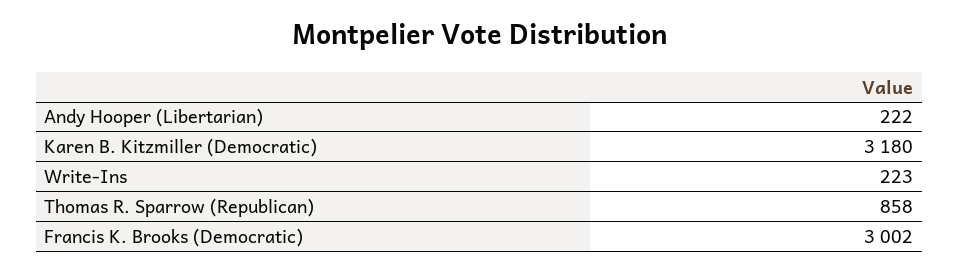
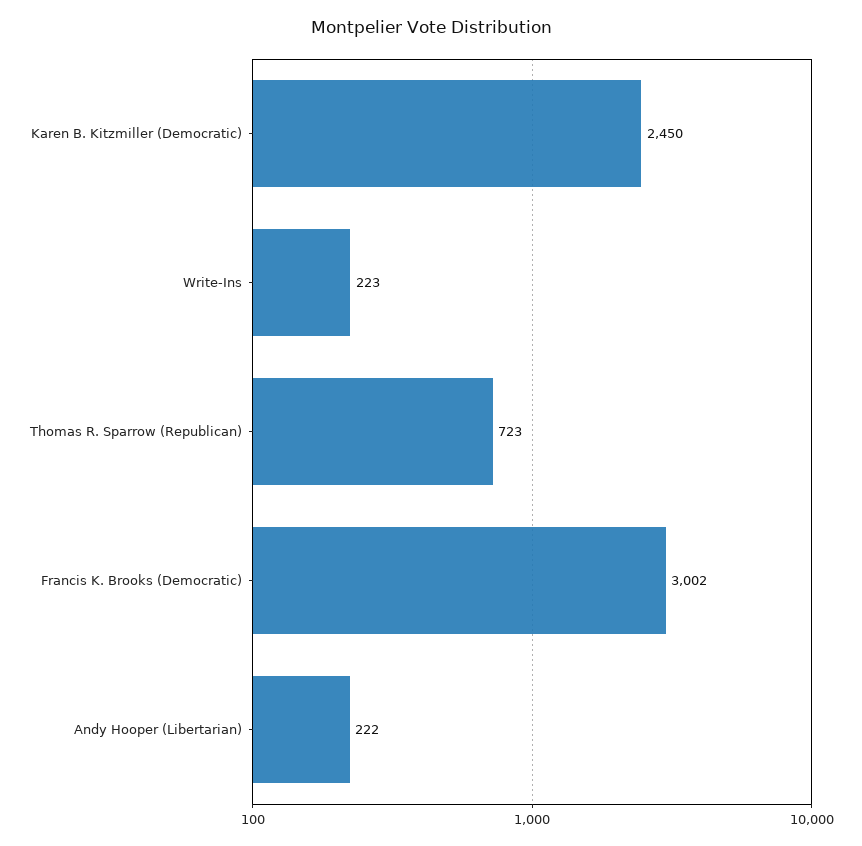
  {
    "Andy Hooper (Libertarian)": 222,
-   "Karen B. Kitzmiller (Democratic)": 3180,
+   "Karen B. Kitzmiller (Democratic)": 2450,
    "Write-Ins": 223,
-   "Thomas R. Sparrow (Republican)": 858,
+   "Thomas R. Sparrow (Republican)": 723,
    "Francis K. Brooks (Democratic)": 3002
  }

